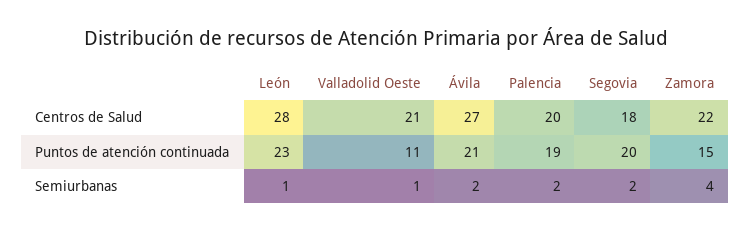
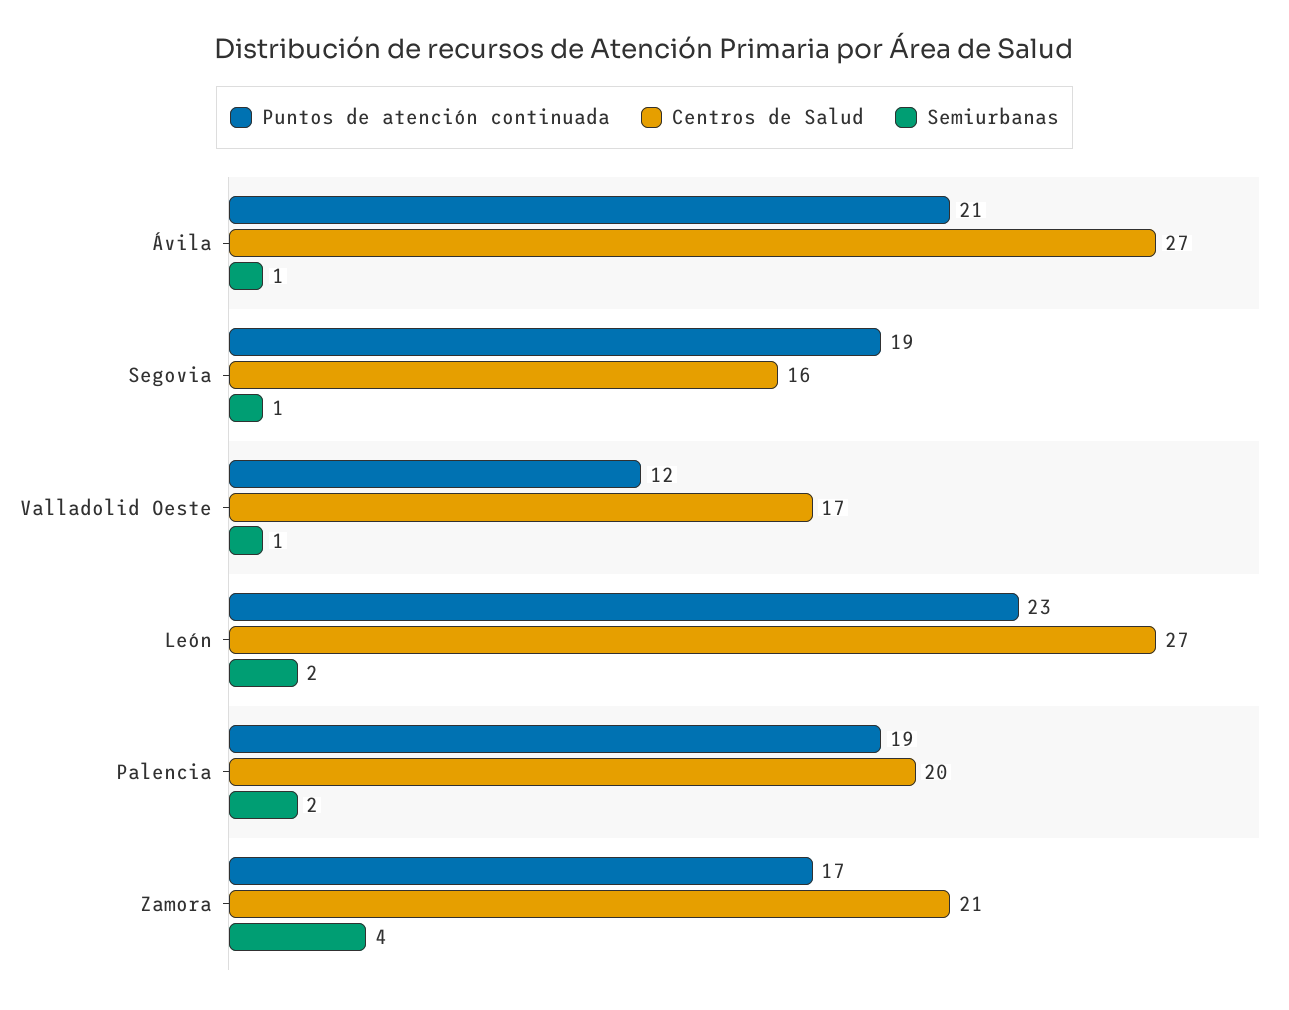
  {
    "Centros de Salud": {
-     "León": 28,
+     "León": 27,
-     "Valladolid Oeste": 21,
+     "Valladolid Oeste": 17,
      "Ávila": 27,
      "Palencia": 20,
-     "Segovia": 18,
+     "Segovia": 16,
-     "Zamora": 22
+     "Zamora": 21
    },
    "Puntos de atención continuada": {
      "León": 23,
-     "Valladolid Oeste": 11,
+     "Valladolid Oeste": 12,
      "Ávila": 21,
      "Palencia": 19,
-     "Segovia": 20,
+     "Segovia": 19,
-     "Zamora": 15
+     "Zamora": 17
    },
    "Semiurbanas": {
-     "León": 1,
+     "León": 2,
      "Valladolid Oeste": 1,
-     "Ávila": 2,
+     "Ávila": 1,
      "Palencia": 2,
-     "Segovia": 2,
+     "Segovia": 1,
      "Zamora": 4
    }
  }

